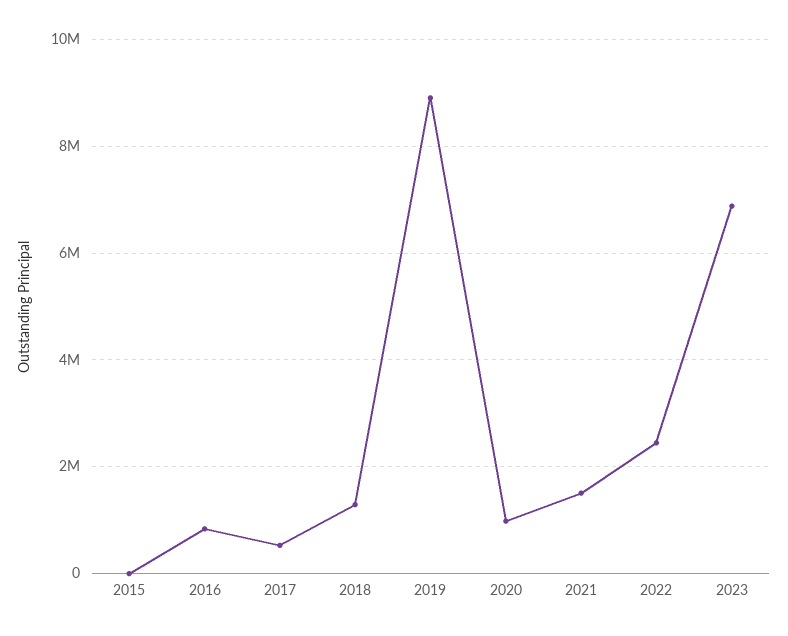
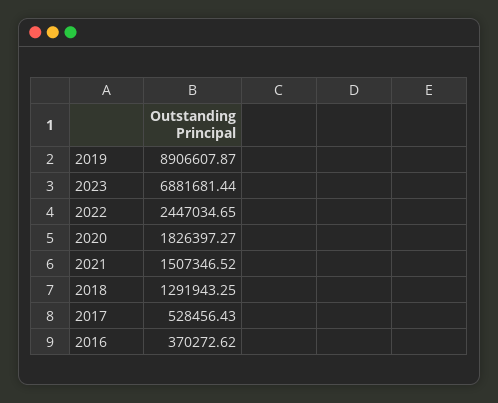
  {
-   "2015": 0,
-   "2016": 800000,
+   "2016": 370272.62,
    "2017": 528456.43,
    "2018": 1291943.25,
    "2019": 8906607.87,
-   "2020": 1000000,
+   "2020": 1826397.27,
    "2021": 1507346.52,
    "2022": 2447034.65,
    "2023": 6881681.44
  }

